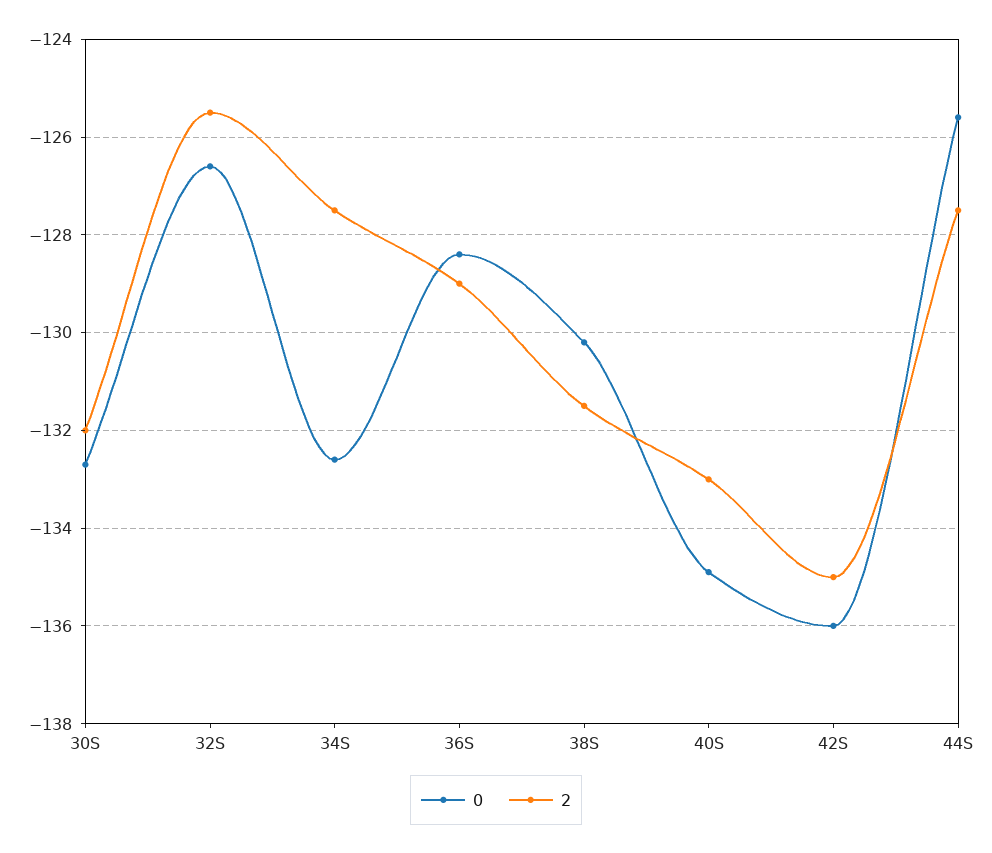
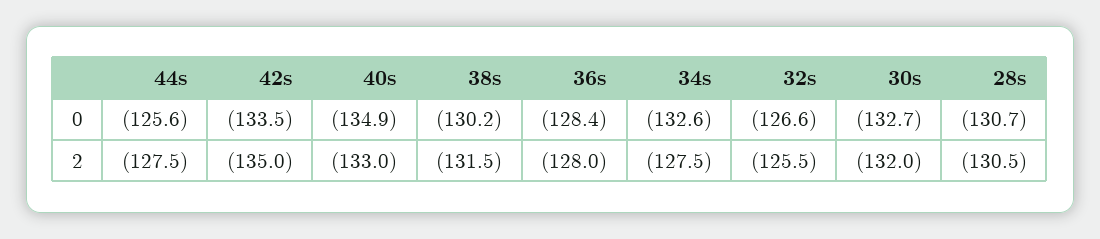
  {
    "0": {
      "30S": -132.7,
      "32S": -126.6,
      "34S": -132.6,
      "36S": -128.4,
      "38S": -130.2,
      "40S": -134.9,
-     "42S": -136,
+     "42S": -133.5,
-     "44S": -125.6
+     "44S": -125.6,
+     "28s": -130.7
    },
    "2": {
      "30S": -132,
      "32S": -125.5,
      "34S": -127.5,
-     "36S": -129,
+     "36S": -128,
      "38S": -131.5,
      "40S": -133,
      "42S": -135,
-     "44S": -127.5
+     "44S": -127.5,
+     "28s": -130.5
    }
  }

